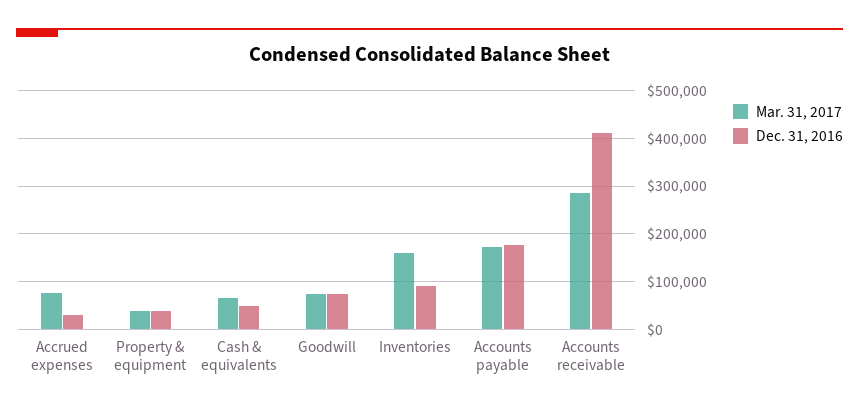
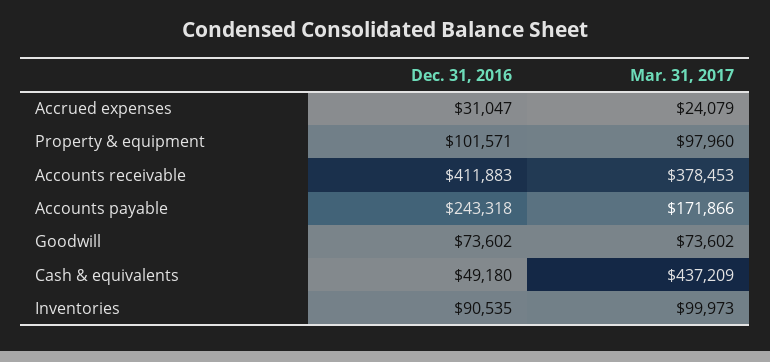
  {
    "Mar. 31, 2017": {
-     "Accrued expenses": 80000,
+     "Accrued expenses": 24079,
-     "Property & equipment": 40000,
+     "Property & equipment": 97960,
-     "Cash & equivalents": 60000,
+     "Cash & equivalents": 437209,
      "Goodwill": 73602,
-     "Inventories": 160000,
+     "Inventories": 99973,
      "Accounts payable": 171866,
-     "Accounts receivable": 280000
+     "Accounts receivable": 378453
    },
    "Dec. 31, 2016": {
      "Accrued expenses": 31047,
-     "Property & equipment": 40000,
+     "Property & equipment": 101571,
      "Cash & equivalents": 49180,
      "Goodwill": 73602,
      "Inventories": 90535,
-     "Accounts payable": 180000,
+     "Accounts payable": 243318,
      "Accounts receivable": 411883
    }
  }

